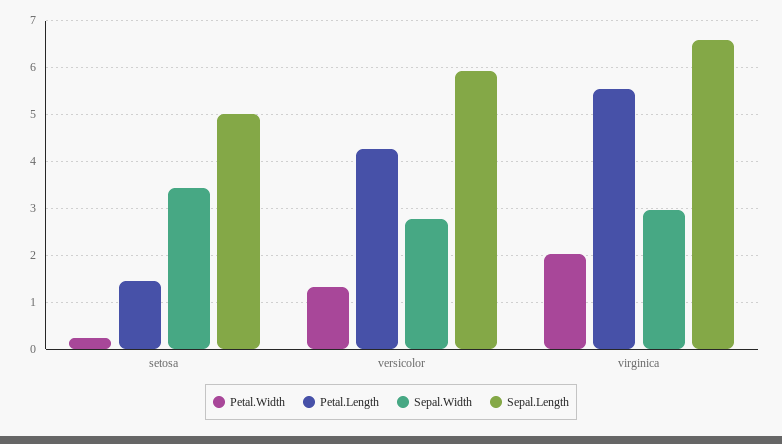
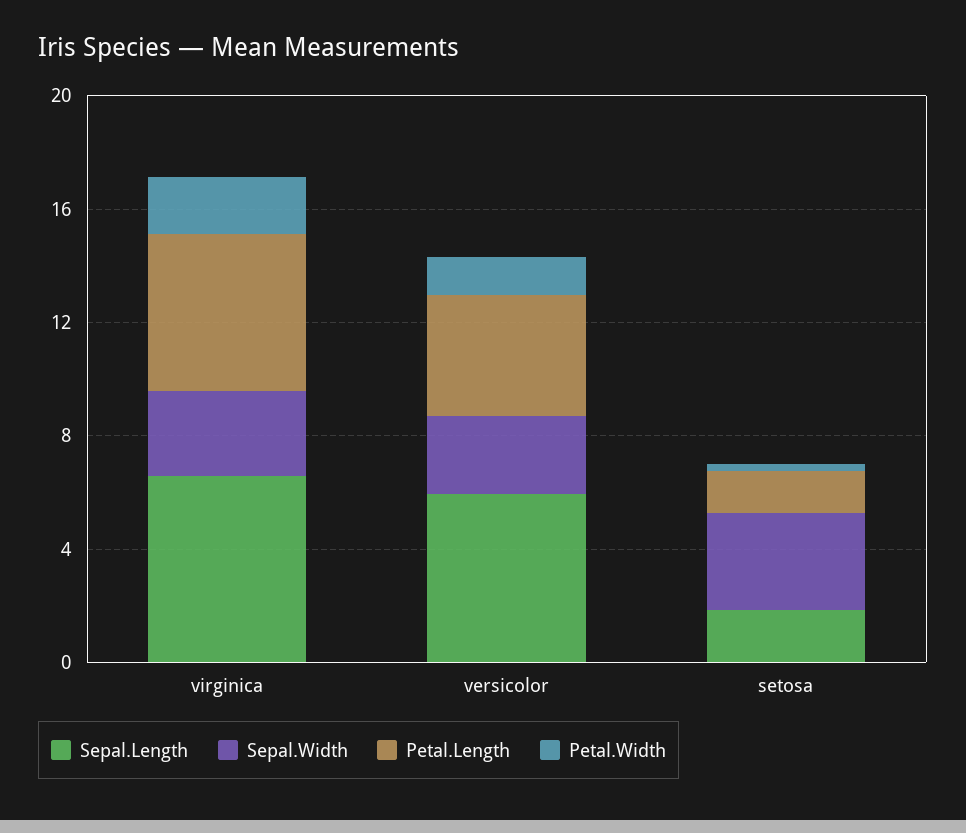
  {
    "Petal.Width": {
      "setosa": 0.2,
      "versicolor": 1.4,
      "virginica": 2
    },
    "Petal.Length": {
      "setosa": 1.4,
      "versicolor": 4.2,
      "virginica": 5.6
    },
    "Sepal.Width": {
      "setosa": 3.4,
      "versicolor": 2.8,
      "virginica": 3
    },
    "Sepal.Length": {
-     "setosa": 5,
+     "setosa": 2,
      "versicolor": 6,
      "virginica": 6.6
    }
  }

